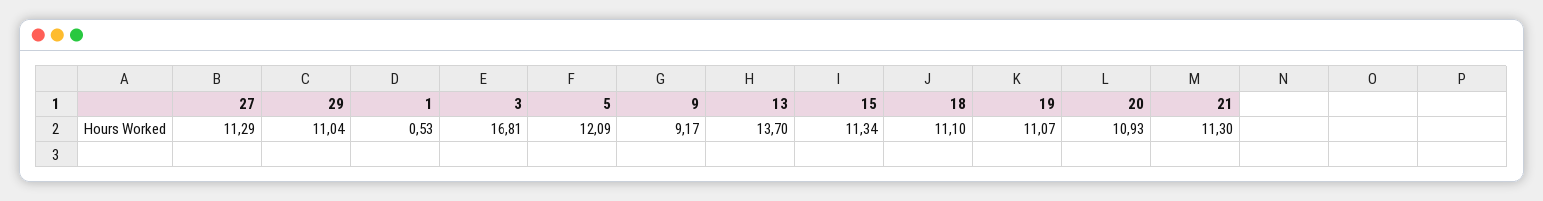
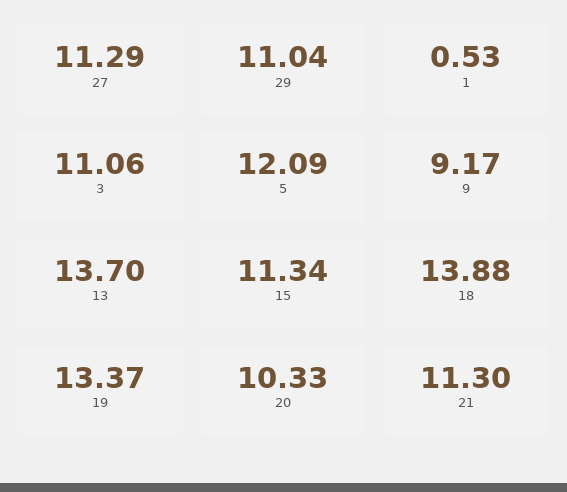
  {
    "27": 11.29,
    "29": 11.04,
    "1": 0.53,
-   "3": 16.81,
+   "3": 11.06,
    "5": 12.09,
    "9": 9.17,
    "13": 13.7,
    "15": 11.34,
-   "18": 11.1,
+   "18": 13.88,
-   "19": 11.07,
+   "19": 13.37,
-   "20": 10.93,
+   "20": 10.33,
    "21": 11.3
  }

